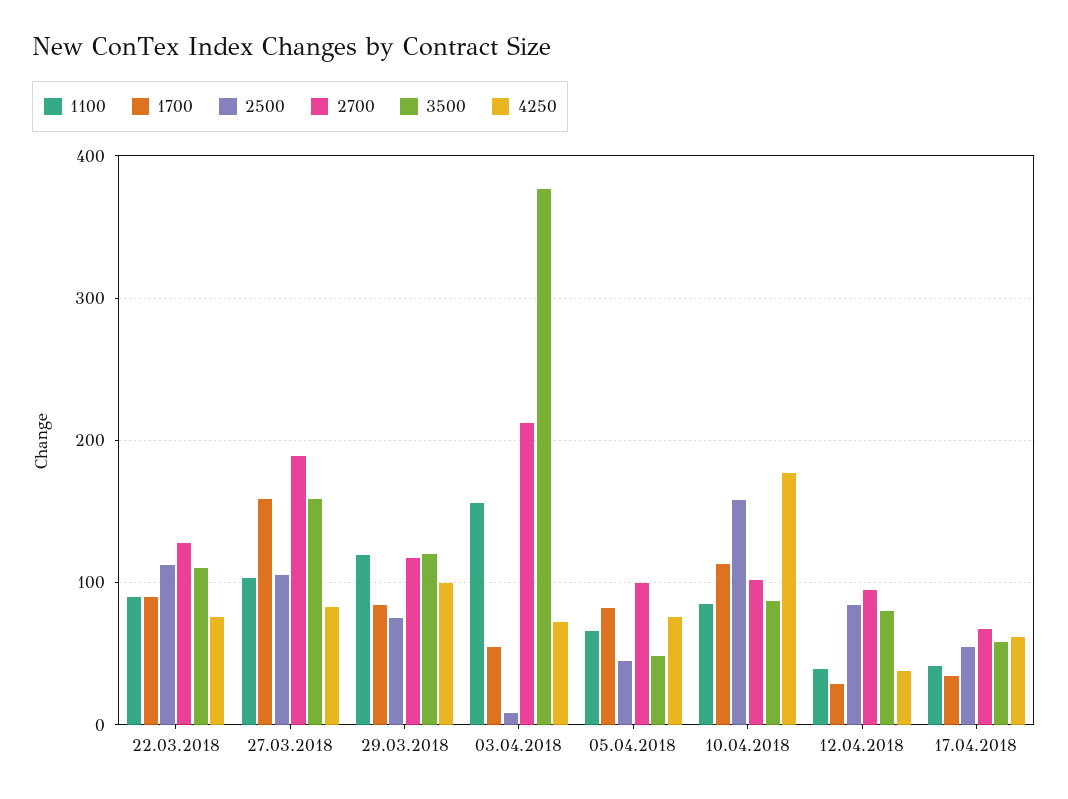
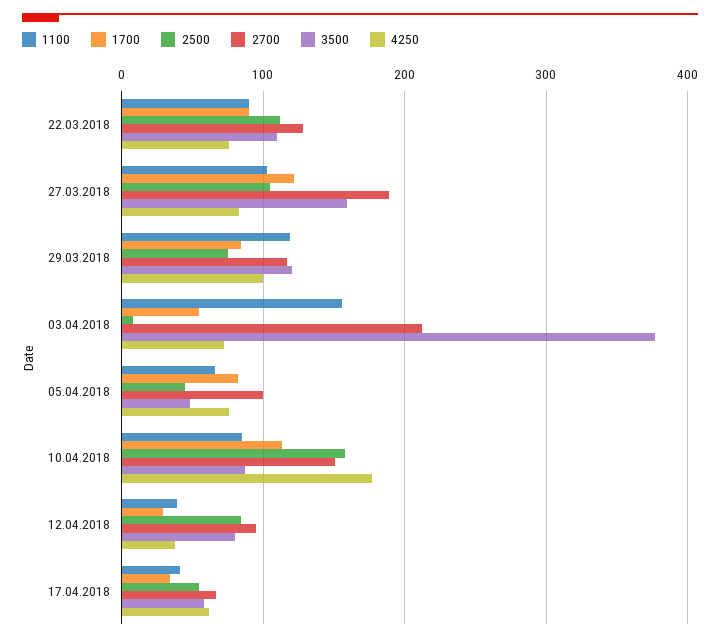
  {
    "1100": {
      "22.03.2018": 90,
      "27.03.2018": 100,
      "29.03.2018": 120,
      "03.04.2018": 160,
      "05.04.2018": 70,
      "10.04.2018": 90,
      "12.04.2018": 40,
      "17.04.2018": 40
    },
    "1700": {
      "22.03.2018": 90,
-     "27.03.2018": 160,
+     "27.03.2018": 120,
      "29.03.2018": 80,
      "03.04.2018": 60,
      "05.04.2018": 80,
      "10.04.2018": 110,
      "12.04.2018": 30,
      "17.04.2018": 30
    },
    "2500": {
      "22.03.2018": 110,
      "27.03.2018": 110,
      "29.03.2018": 80,
      "03.04.2018": 10,
      "05.04.2018": 50,
      "10.04.2018": 160,
      "12.04.2018": 80,
      "17.04.2018": 60
    },
    "2700": {
      "22.03.2018": 130,
      "27.03.2018": 190,
      "29.03.2018": 120,
      "03.04.2018": 210,
      "05.04.2018": 100,
-     "10.04.2018": 100,
+     "10.04.2018": 150,
      "12.04.2018": 100,
      "17.04.2018": 70
    },
    "3500": {
      "22.03.2018": 110,
      "27.03.2018": 160,
      "29.03.2018": 120,
      "03.04.2018": 380,
      "05.04.2018": 50,
      "10.04.2018": 90,
      "12.04.2018": 80,
      "17.04.2018": 60
    },
    "4250": {
      "22.03.2018": 80,
      "27.03.2018": 80,
      "29.03.2018": 100,
      "03.04.2018": 70,
      "05.04.2018": 80,
      "10.04.2018": 180,
      "12.04.2018": 40,
      "17.04.2018": 60
    }
  }

